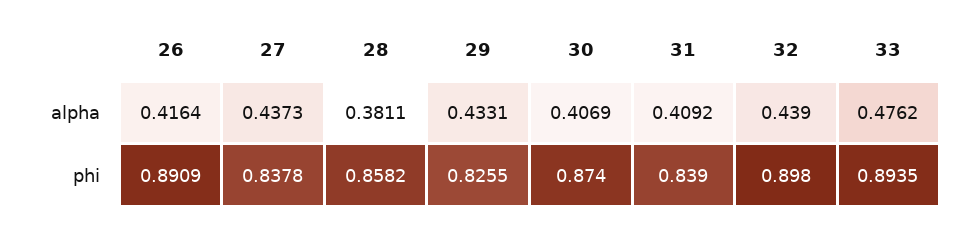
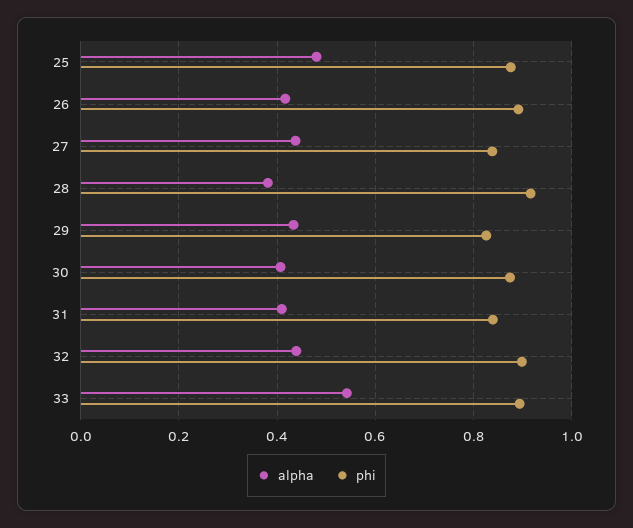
  {
    "alpha": {
      "26": 0.4164,
      "27": 0.4373,
      "28": 0.3811,
      "29": 0.4331,
      "30": 0.4069,
      "31": 0.4092,
      "32": 0.439,
-     "33": 0.4762
+     "33": 0.54,
+     "25": 0.48
    },
    "phi": {
      "26": 0.8909,
      "27": 0.8378,
-     "28": 0.8582,
+     "28": 0.92,
      "29": 0.8255,
      "30": 0.874,
      "31": 0.839,
      "32": 0.898,
-     "33": 0.8935
+     "33": 0.8935,
+     "25": 0.88
    }
  }

